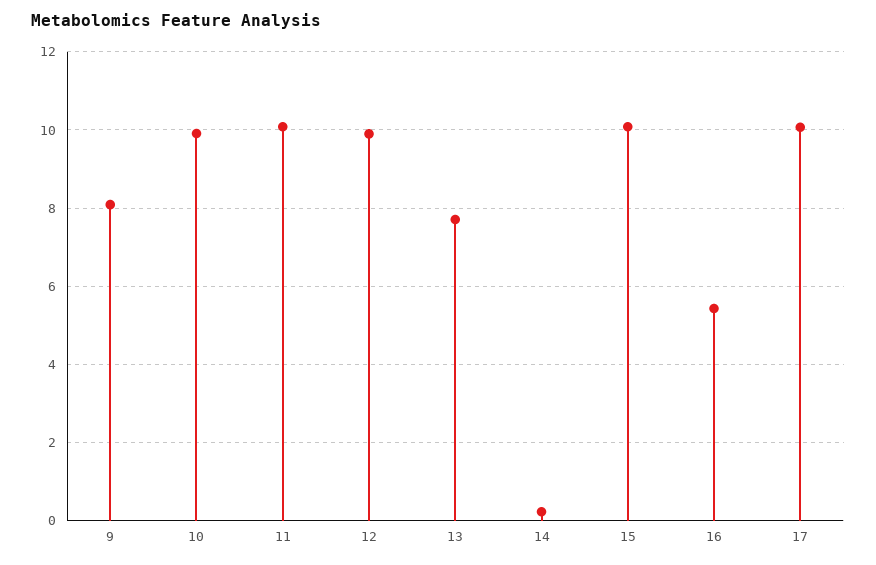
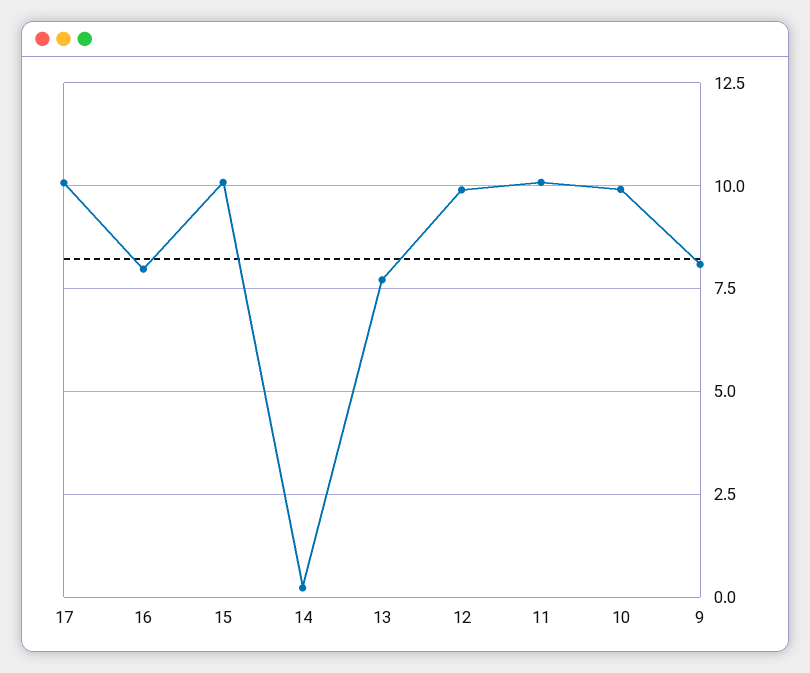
  {
    "9": 8,
    "10": 10,
    "11": 10,
    "12": 10,
    "13": 7.8,
    "14": 0.2,
    "15": 10,
-   "16": 5.4,
+   "16": 8,
    "17": 10
  }

